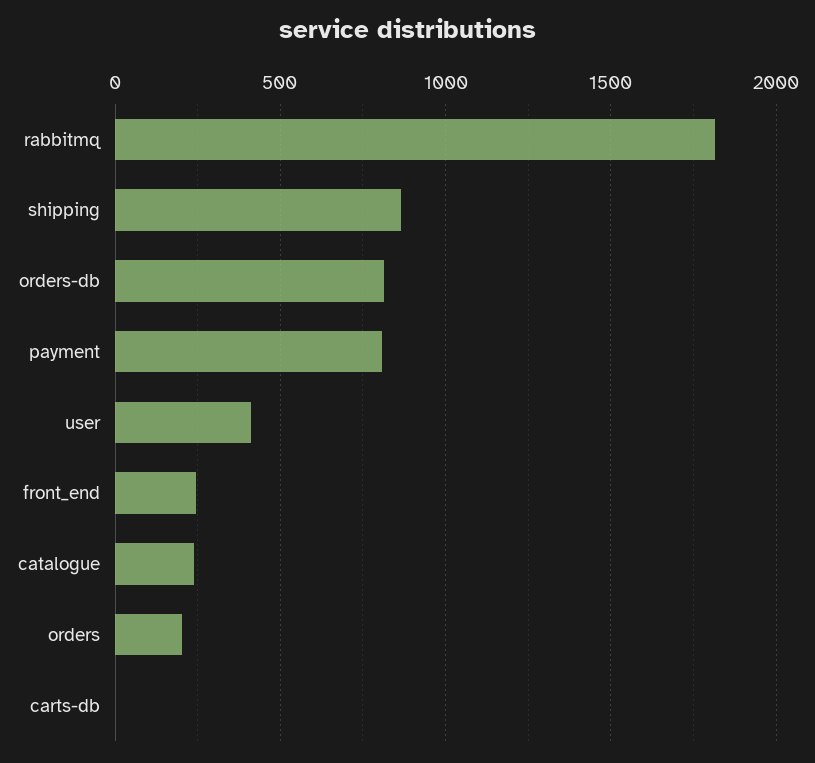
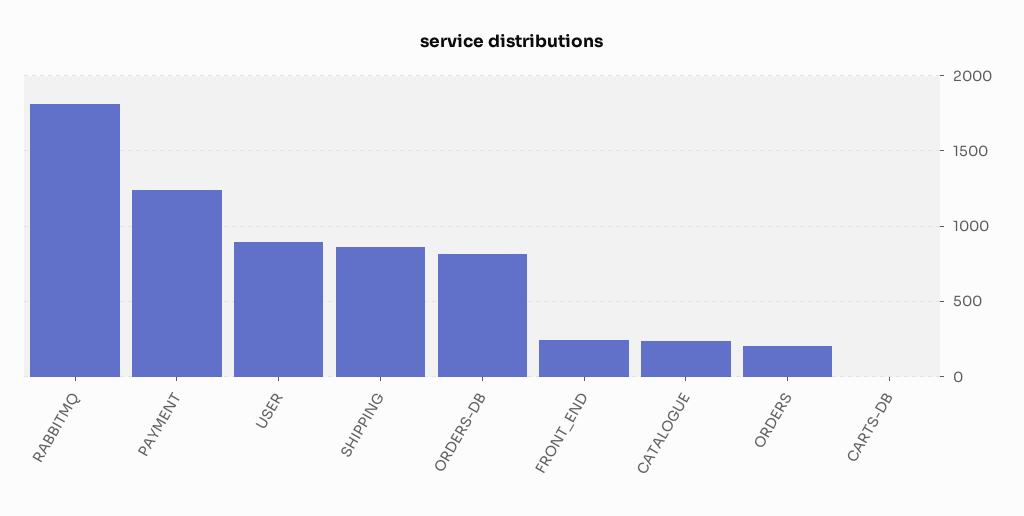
  {
    "rabbitmq": 1800,
    "shipping": 850,
    "orders-db": 800,
-   "payment": 800,
+   "payment": 1250,
-   "user": 400,
+   "user": 900,
    "front_end": 250,
    "catalogue": 250,
    "orders": 200,
    "carts-db": 0
  }

